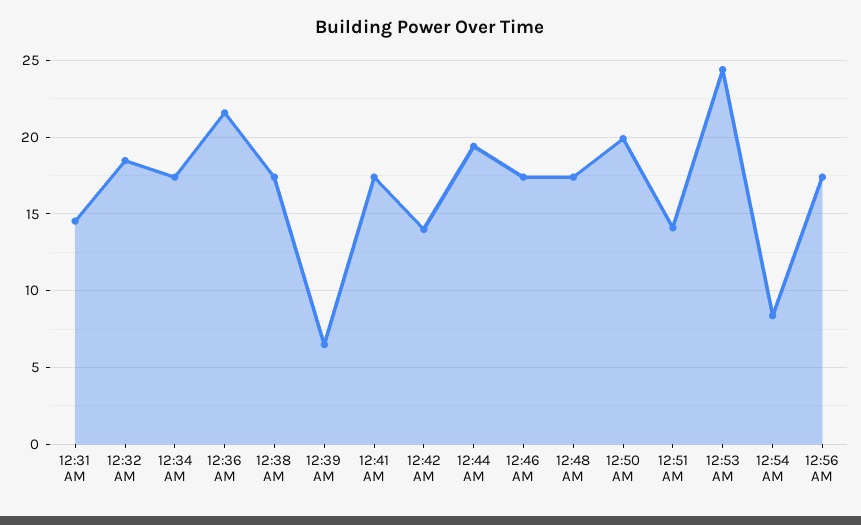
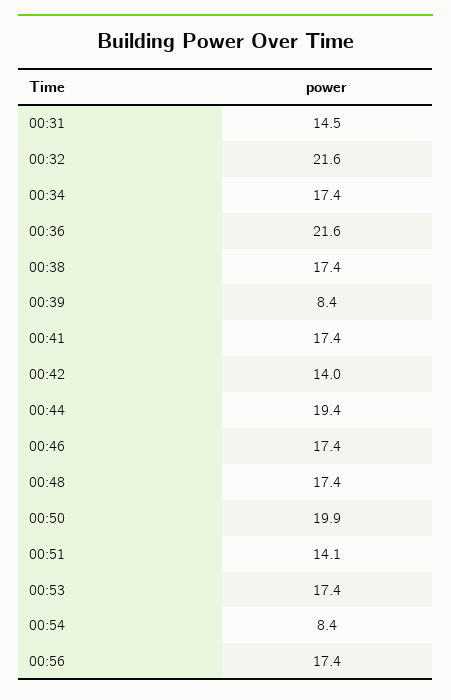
  {
    "12:31 AM": 14.5,
-   "12:32 AM": 18.5,
+   "12:32 AM": 21.6,
    "12:34 AM": 17.4,
    "12:36 AM": 21.6,
    "12:38 AM": 17.4,
-   "12:39 AM": 6.5,
+   "12:39 AM": 8.4,
    "12:41 AM": 17.4,
    "12:42 AM": 14,
    "12:44 AM": 19.4,
    "12:46 AM": 17.4,
    "12:48 AM": 17.4,
    "12:50 AM": 19.9,
    "12:51 AM": 14.1,
-   "12:53 AM": 24.5,
+   "12:53 AM": 17.4,
    "12:54 AM": 8.4,
    "12:56 AM": 17.4
  }

